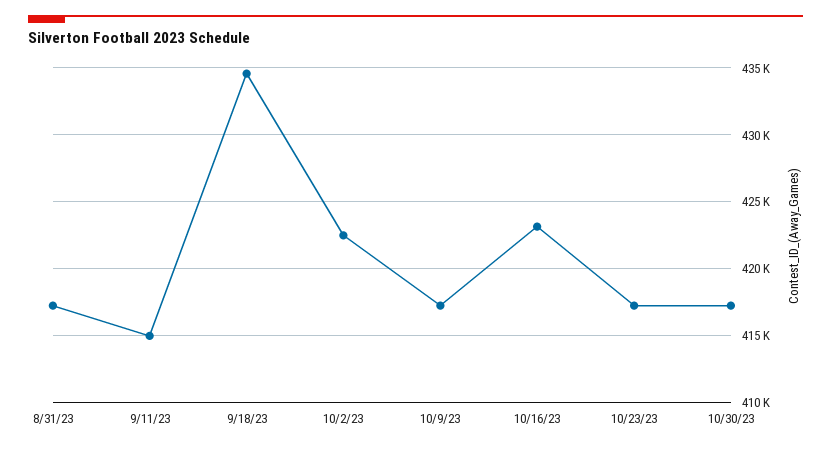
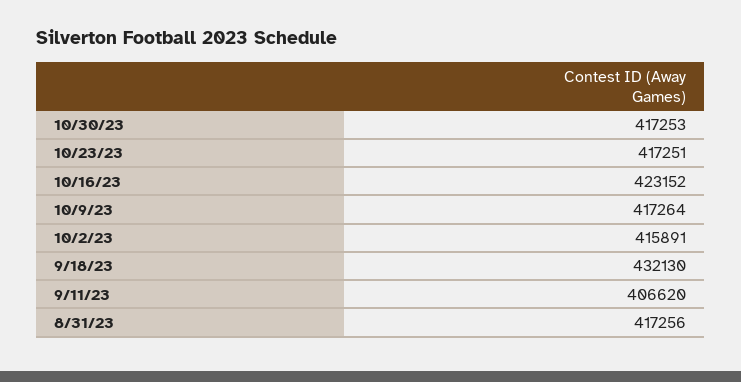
  {
    "8/31/23": 417256,
-   "9/11/23": 415000,
+   "9/11/23": 406620,
-   "9/18/23": 434500,
+   "9/18/23": 432130,
-   "10/2/23": 422500,
+   "10/2/23": 415891,
    "10/9/23": 417264,
    "10/16/23": 423152,
    "10/23/23": 417251,
    "10/30/23": 417253
  }

